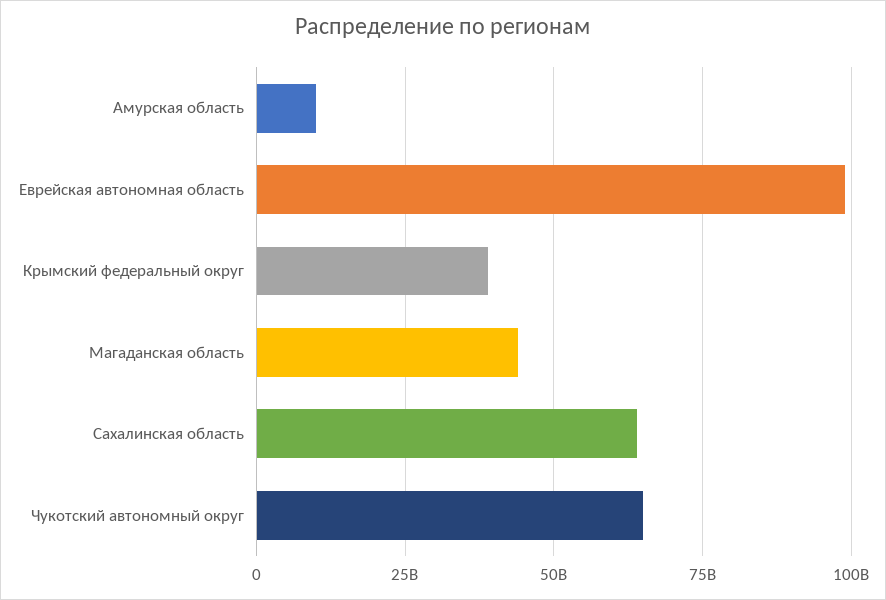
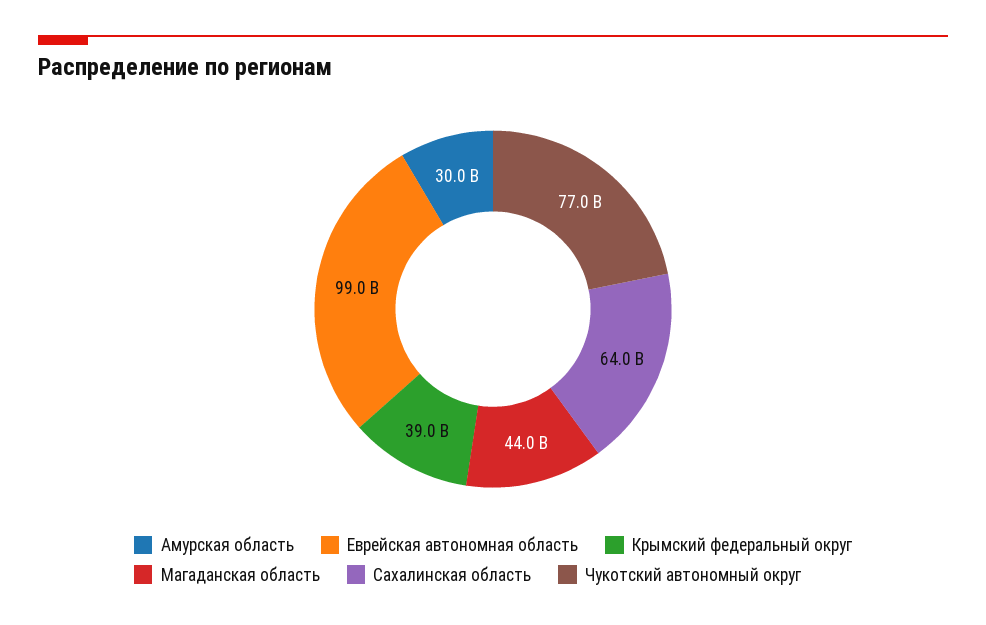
  {
-   "Амурская область": 10000000000,
+   "Амурская область": 30000000000,
    "Еврейская автономная область": 99000000000,
    "Крымский федеральный округ": 39000000000,
    "Магаданская область": 44000000000,
    "Сахалинская область": 64000000000,
-   "Чукотский автономный округ": 65000000000
+   "Чукотский автономный округ": 77000000000
  }

